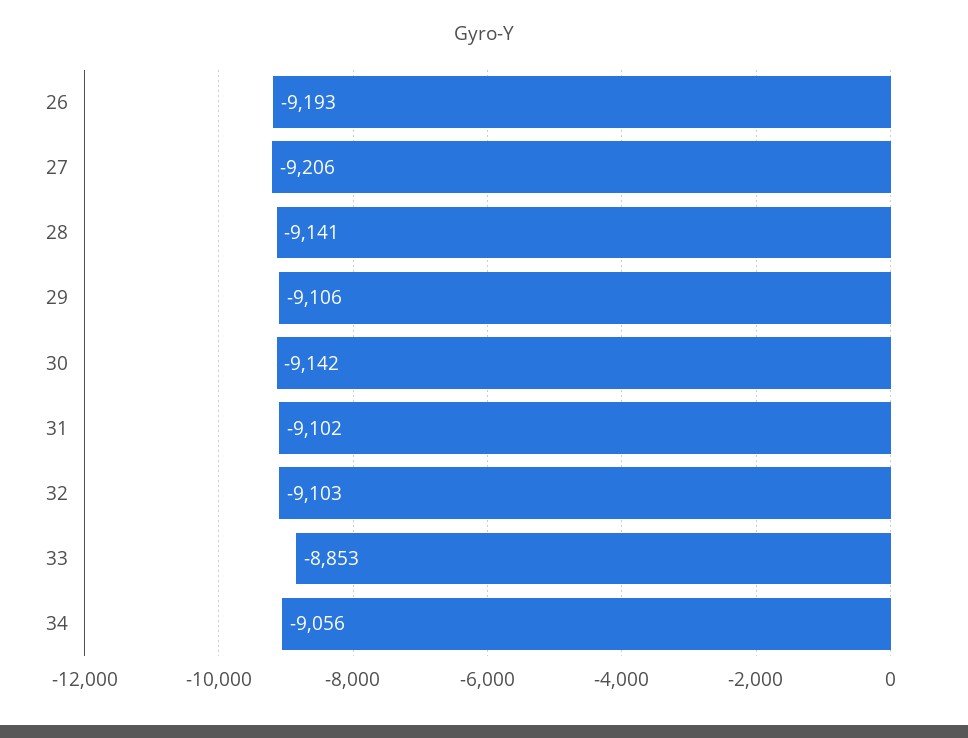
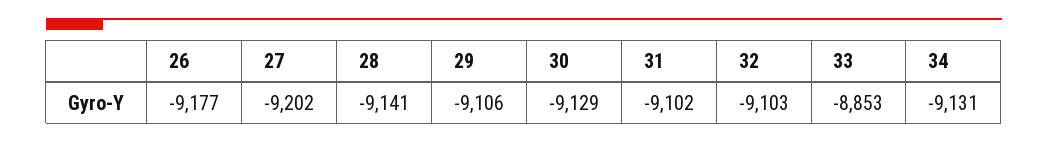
  {
-   "26": -9193,
+   "26": -9177,
-   "27": -9206,
+   "27": -9202,
    "28": -9141,
    "29": -9106,
-   "30": -9142,
+   "30": -9129,
    "31": -9102,
    "32": -9103,
    "33": -8853,
-   "34": -9056
+   "34": -9131
  }

